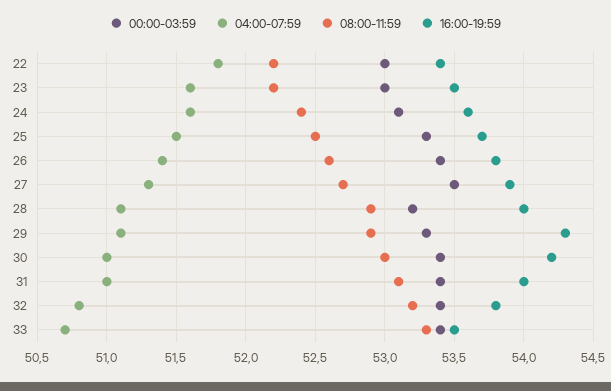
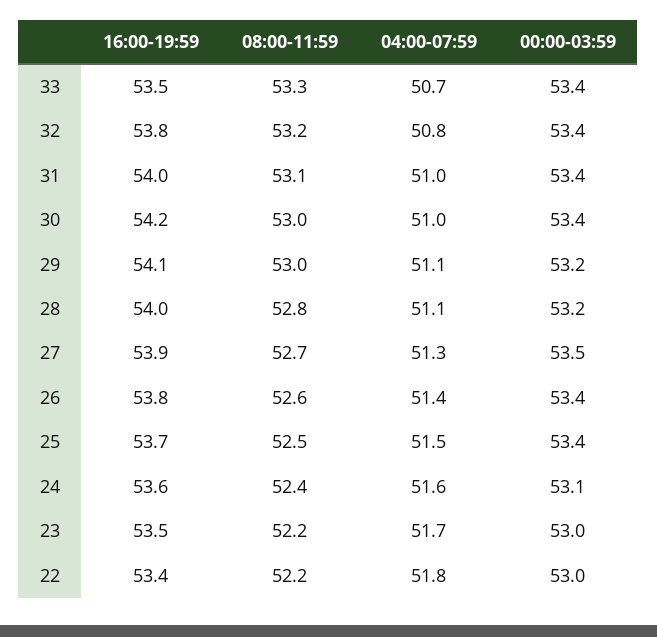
  {
    "00:00-03:59": {
      "22": 53,
      "23": 53,
      "24": 53.1,
-     "25": 53.3,
+     "25": 53.4,
      "26": 53.4,
      "27": 53.5,
      "28": 53.2,
-     "29": 53.3,
+     "29": 53.2,
      "30": 53.4,
      "31": 53.4,
      "32": 53.4,
      "33": 53.4
    },
    "04:00-07:59": {
      "22": 51.8,
-     "23": 51.6,
+     "23": 51.7,
      "24": 51.6,
      "25": 51.5,
      "26": 51.4,
      "27": 51.3,
      "28": 51.1,
      "29": 51.1,
      "30": 51,
      "31": 51,
      "32": 50.8,
      "33": 50.7
    },
    "08:00-11:59": {
      "22": 52.2,
      "23": 52.2,
      "24": 52.4,
      "25": 52.5,
      "26": 52.6,
      "27": 52.7,
-     "28": 52.9,
+     "28": 52.8,
-     "29": 52.9,
+     "29": 53,
      "30": 53,
      "31": 53.1,
      "32": 53.2,
      "33": 53.3
    },
    "16:00-19:59": {
      "22": 53.4,
      "23": 53.5,
      "24": 53.6,
      "25": 53.7,
      "26": 53.8,
      "27": 53.9,
      "28": 54,
-     "29": 54.3,
+     "29": 54.1,
      "30": 54.2,
      "31": 54,
      "32": 53.8,
      "33": 53.5
    }
  }

